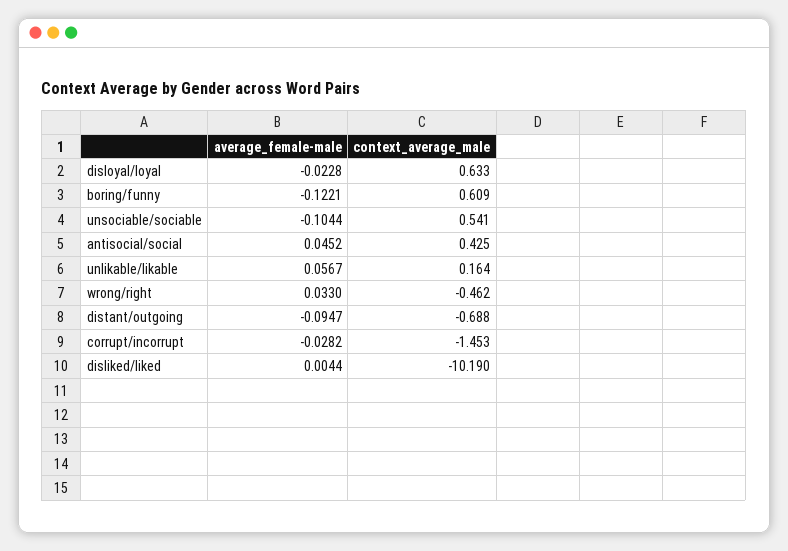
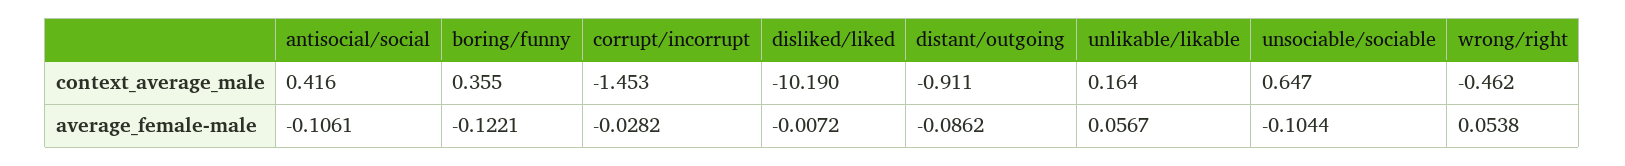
  {
    "average_female-male": {
-     "disloyal/loyal": -0.0228,
      "boring/funny": -0.1221,
      "unsociable/sociable": -0.1044,
-     "antisocial/social": 0.0452,
+     "antisocial/social": -0.1061,
      "unlikable/likable": 0.0567,
-     "wrong/right": 0.033,
+     "wrong/right": 0.0538,
-     "distant/outgoing": -0.0947,
+     "distant/outgoing": -0.0862,
      "corrupt/incorrupt": -0.0282,
-     "disliked/liked": 0.0044
+     "disliked/liked": -0.0072
    },
    "context_average_male": {
-     "disloyal/loyal": 0.633,
-     "boring/funny": 0.609,
+     "boring/funny": 0.355,
-     "unsociable/sociable": 0.541,
+     "unsociable/sociable": 0.647,
-     "antisocial/social": 0.425,
+     "antisocial/social": 0.416,
      "unlikable/likable": 0.164,
      "wrong/right": -0.462,
-     "distant/outgoing": -0.688,
+     "distant/outgoing": -0.911,
      "corrupt/incorrupt": -1.453,
      "disliked/liked": -10.19
    }
  }

